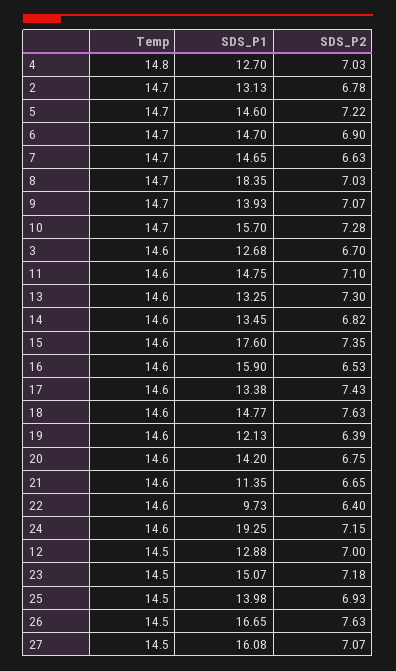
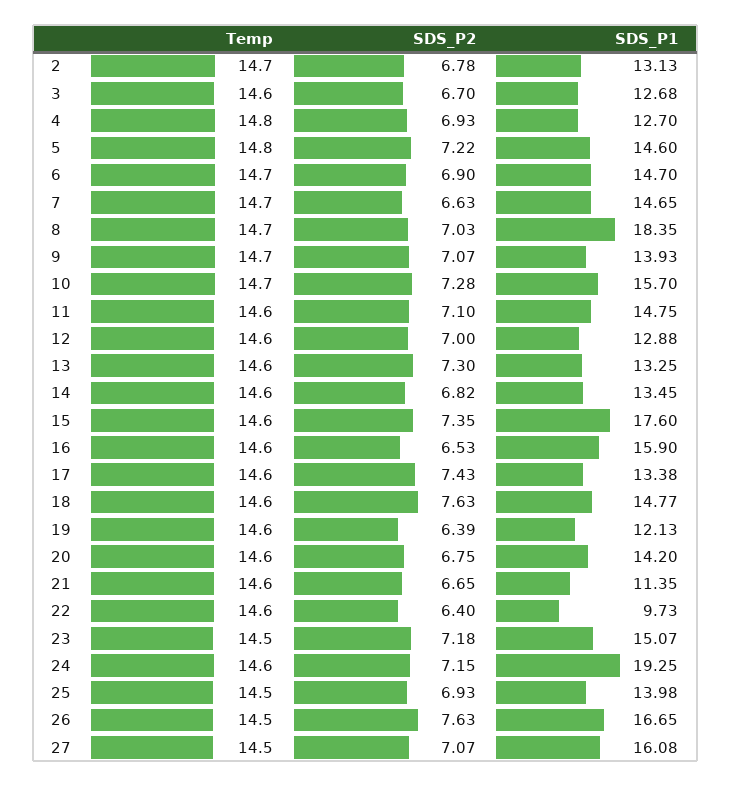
  {
    "Temp": {
      "4": 14.8,
      "2": 14.7,
-     "5": 14.7,
+     "5": 14.8,
      "6": 14.7,
      "7": 14.7,
      "8": 14.7,
      "9": 14.7,
      "10": 14.7,
      "3": 14.6,
      "11": 14.6,
      "13": 14.6,
      "14": 14.6,
      "15": 14.6,
      "16": 14.6,
      "17": 14.6,
      "18": 14.6,
      "19": 14.6,
      "20": 14.6,
      "21": 14.6,
      "22": 14.6,
      "24": 14.6,
-     "12": 14.5,
+     "12": 14.6,
      "23": 14.5,
      "25": 14.5,
      "26": 14.5,
      "27": 14.5
    },
    "SDS_P1": {
      "4": 12.7,
      "2": 13.13,
      "5": 14.6,
      "6": 14.7,
      "7": 14.65,
      "8": 18.35,
      "9": 13.93,
      "10": 15.7,
      "3": 12.68,
      "11": 14.75,
      "13": 13.25,
      "14": 13.45,
      "15": 17.6,
      "16": 15.9,
      "17": 13.38,
      "18": 14.77,
      "19": 12.13,
      "20": 14.2,
      "21": 11.35,
      "22": 9.73,
      "24": 19.25,
      "12": 12.88,
      "23": 15.07,
      "25": 13.98,
      "26": 16.65,
      "27": 16.08
    },
    "SDS_P2": {
-     "4": 7.03,
+     "4": 6.93,
      "2": 6.78,
      "5": 7.22,
      "6": 6.9,
      "7": 6.63,
      "8": 7.03,
      "9": 7.07,
      "10": 7.28,
      "3": 6.7,
      "11": 7.1,
      "13": 7.3,
      "14": 6.82,
      "15": 7.35,
      "16": 6.53,
      "17": 7.43,
      "18": 7.63,
      "19": 6.39,
      "20": 6.75,
      "21": 6.65,
      "22": 6.4,
      "24": 7.15,
      "12": 7,
      "23": 7.18,
      "25": 6.93,
      "26": 7.63,
      "27": 7.07
    }
  }

